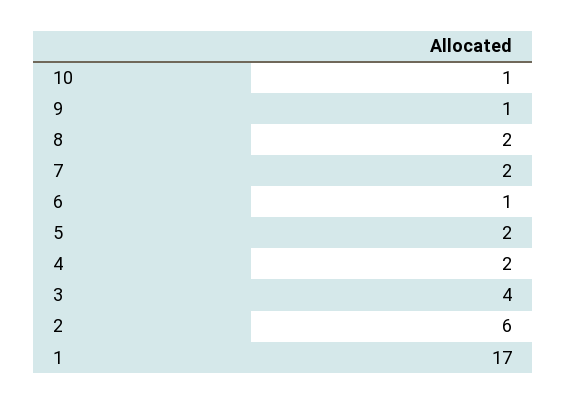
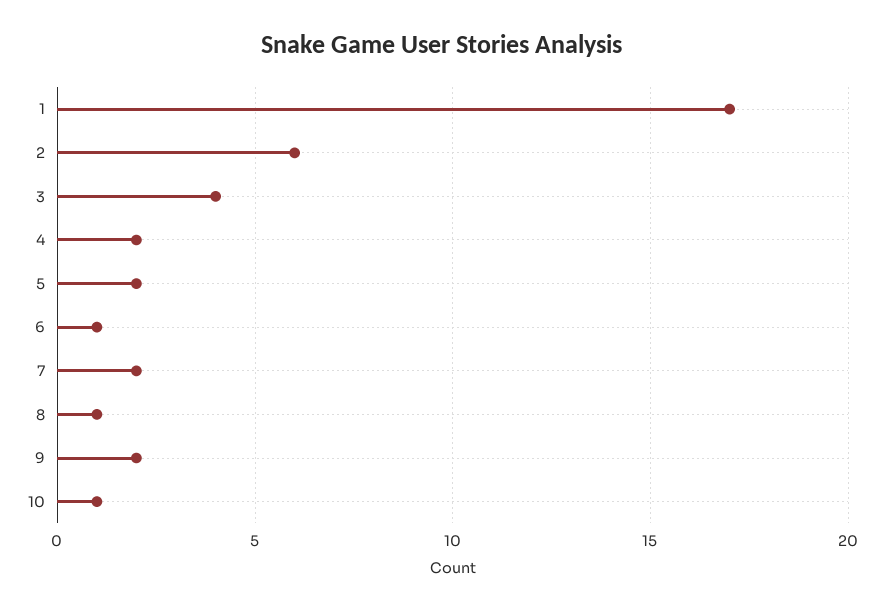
  {
    "10": 1,
-   "9": 1,
+   "9": 2,
-   "8": 2,
+   "8": 1,
    "7": 2,
    "6": 1,
    "5": 2,
    "4": 2,
    "3": 4,
    "2": 6,
    "1": 17
  }

